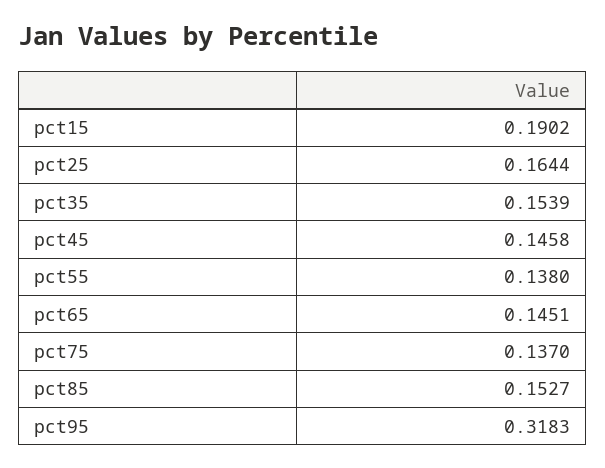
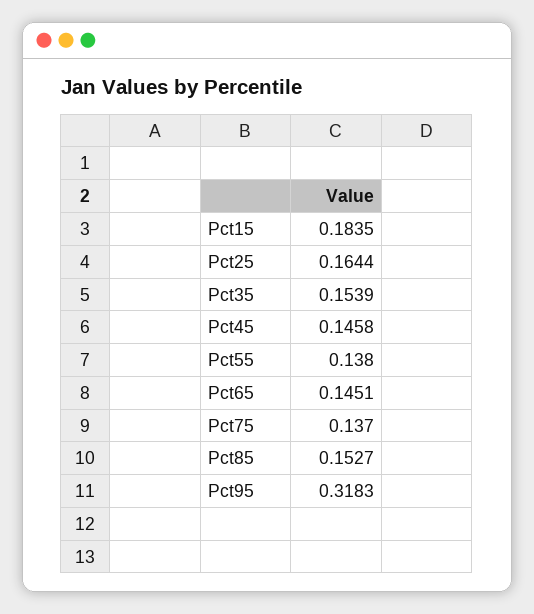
  {
-   "pct15": 0.1902,
+   "pct15": 0.1835,
    "pct25": 0.1644,
    "pct35": 0.1539,
    "pct45": 0.1458,
    "pct55": 0.138,
    "pct65": 0.1451,
    "pct75": 0.137,
    "pct85": 0.1527,
    "pct95": 0.3183
  }

